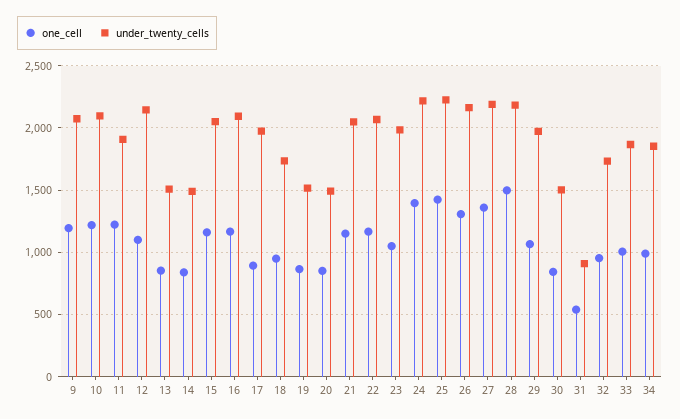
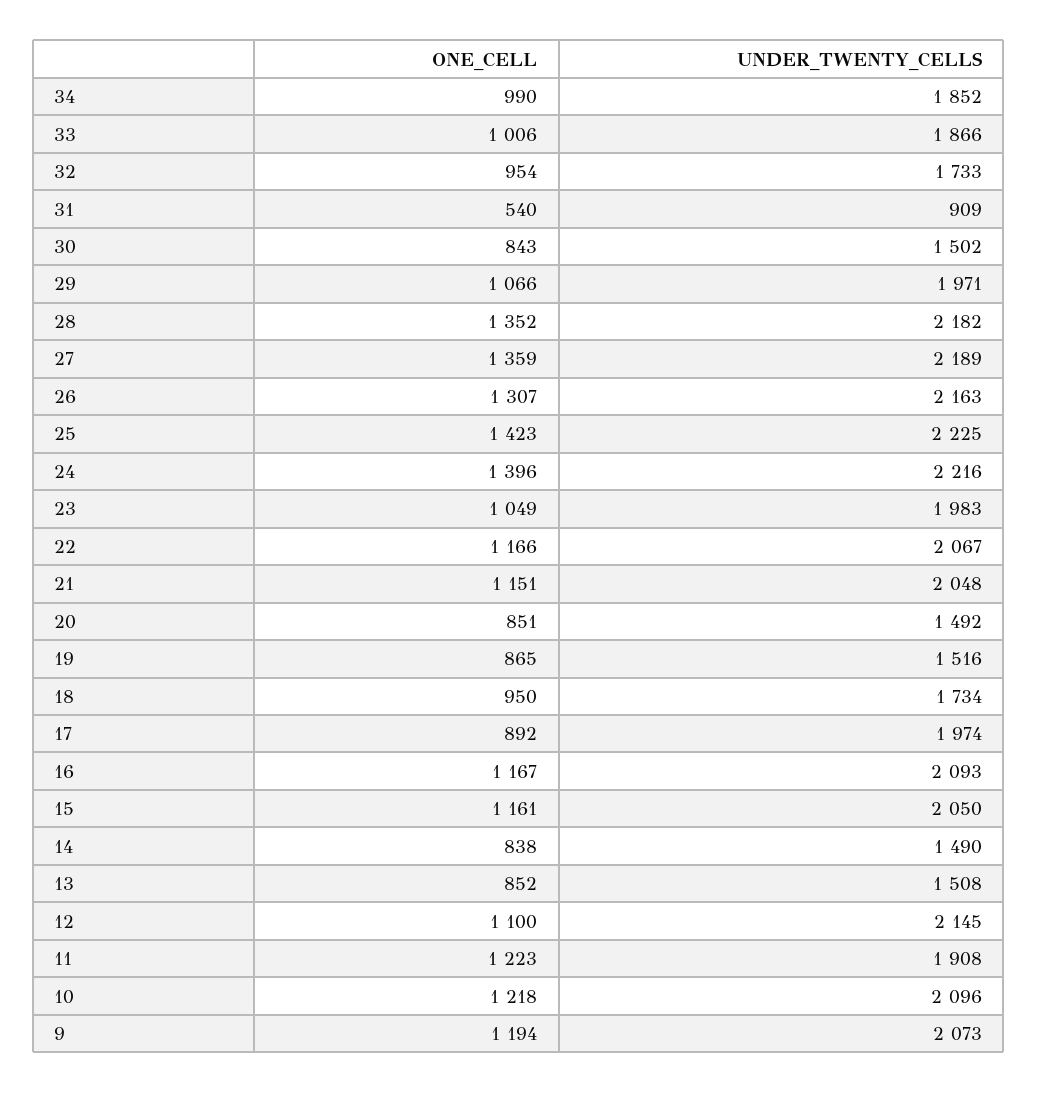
  {
    "one_cell": {
      "9": 1194,
      "10": 1218,
      "11": 1223,
      "12": 1100,
      "13": 852,
      "14": 838,
      "15": 1161,
      "16": 1167,
      "17": 892,
      "18": 950,
      "19": 865,
      "20": 851,
      "21": 1151,
      "22": 1166,
      "23": 1049,
      "24": 1396,
      "25": 1423,
      "26": 1307,
      "27": 1359,
-     "28": 1500,
+     "28": 1352,
      "29": 1066,
      "30": 843,
      "31": 540,
      "32": 954,
      "33": 1006,
      "34": 990
    },
    "under_twenty_cells": {
      "9": 2073,
      "10": 2096,
      "11": 1908,
      "12": 2145,
      "13": 1508,
      "14": 1490,
      "15": 2050,
      "16": 2093,
      "17": 1974,
      "18": 1734,
      "19": 1516,
      "20": 1492,
      "21": 2048,
      "22": 2067,
      "23": 1983,
      "24": 2216,
      "25": 2225,
      "26": 2163,
      "27": 2189,
      "28": 2182,
      "29": 1971,
      "30": 1502,
      "31": 909,
      "32": 1733,
      "33": 1866,
      "34": 1852
    }
  }

